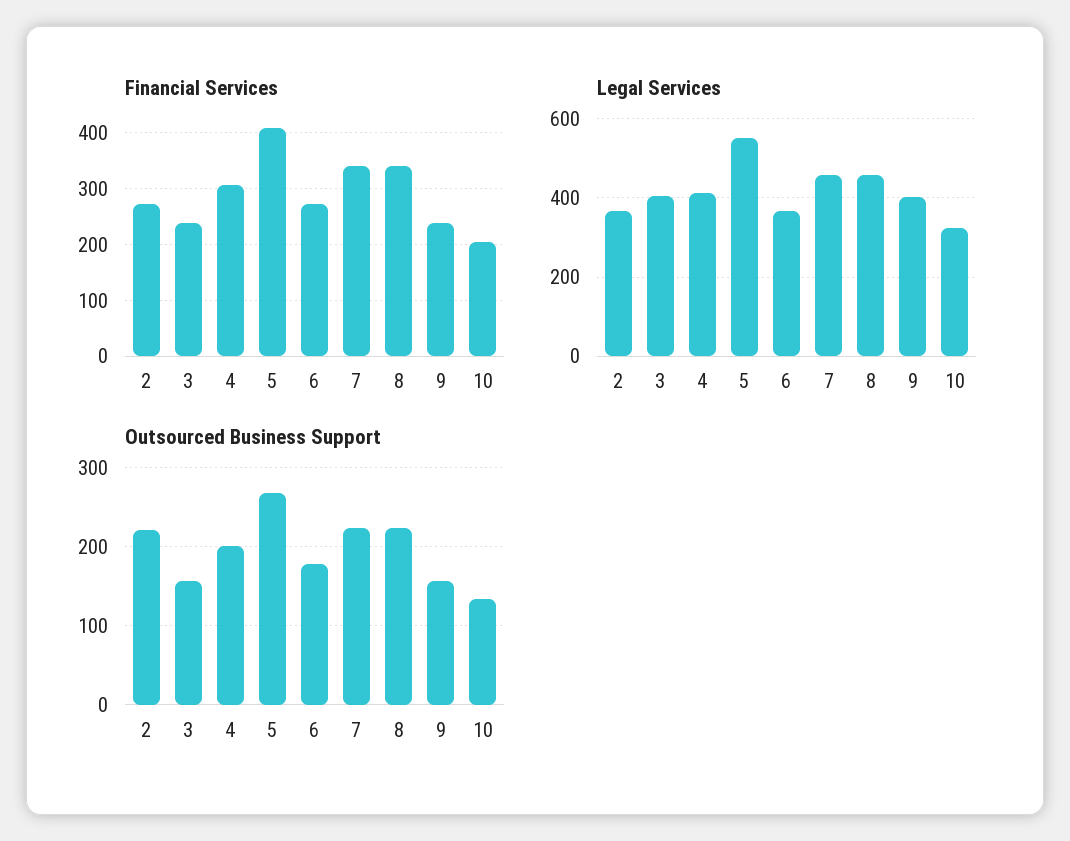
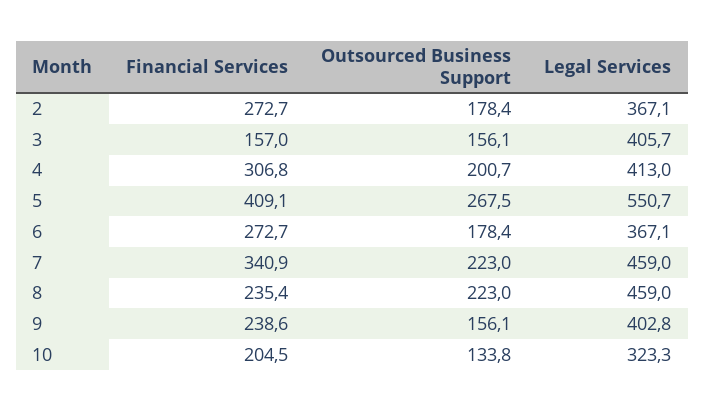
  {
    "Financial Services": {
      "2": 272.7,
-     "3": 240,
+     "3": 157,
      "4": 306.8,
      "5": 409.1,
      "6": 272.7,
      "7": 340.9,
-     "8": 340,
+     "8": 235.4,
      "9": 238.6,
      "10": 204.5
    },
    "Legal Services": {
      "2": 367.1,
      "3": 405.7,
      "4": 413,
      "5": 550.7,
      "6": 367.1,
      "7": 459,
      "8": 459,
      "9": 402.8,
      "10": 323.3
    },
    "Outsourced Business Support": {
-     "2": 220,
+     "2": 178.4,
      "3": 156.1,
      "4": 200.7,
      "5": 267.5,
      "6": 178.4,
      "7": 223,
      "8": 223,
      "9": 156.1,
      "10": 133.8
    }
  }

